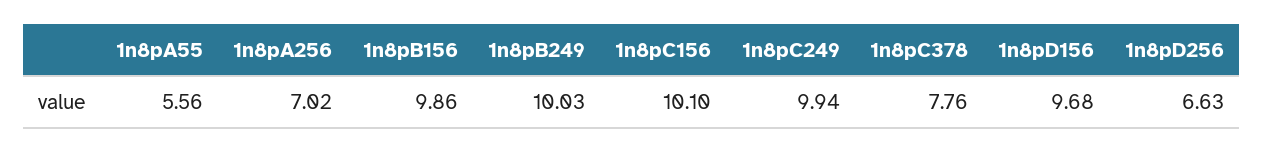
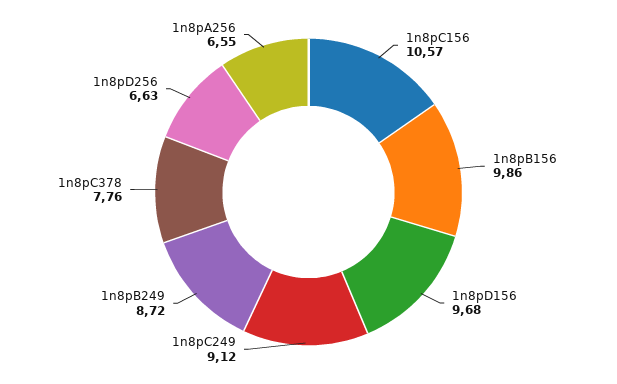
  {
-   "1n8pA55": 5.56,
-   "1n8pA256": 7.02,
+   "1n8pA256": 6.55,
    "1n8pB156": 9.86,
-   "1n8pB249": 10.03,
+   "1n8pB249": 8.72,
-   "1n8pC156": 10.1,
+   "1n8pC156": 10.57,
-   "1n8pC249": 9.94,
+   "1n8pC249": 9.12,
    "1n8pC378": 7.76,
    "1n8pD156": 9.68,
    "1n8pD256": 6.63
  }

